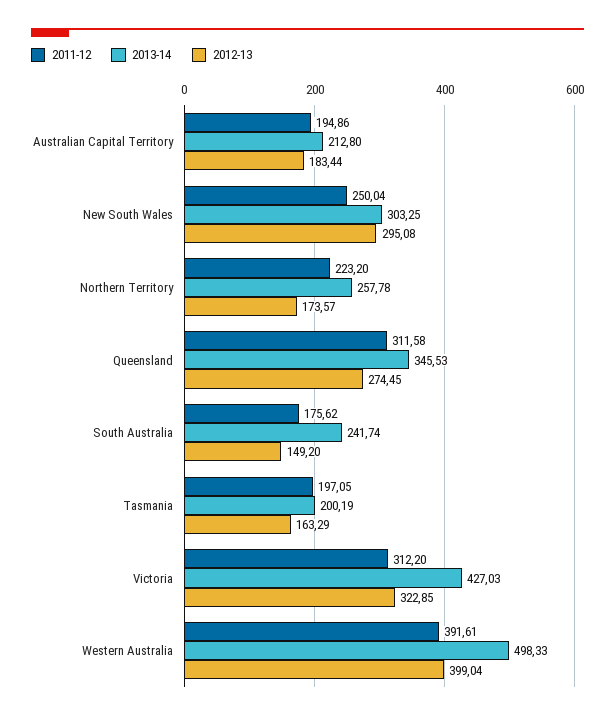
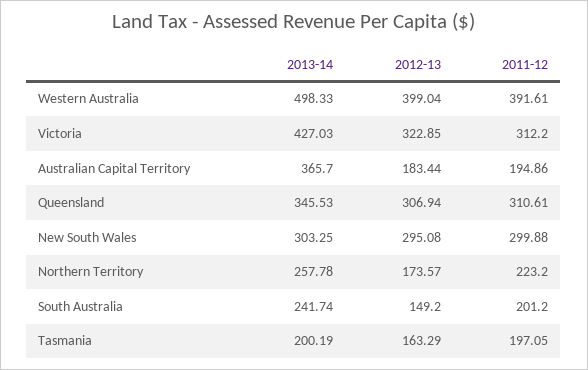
  {
    "2011-12": {
      "Australian Capital Territory": 194.86,
-     "New South Wales": 250.04,
+     "New South Wales": 299.88,
      "Northern Territory": 223.2,
-     "Queensland": 311.58,
+     "Queensland": 310.61,
-     "South Australia": 175.62,
+     "South Australia": 201.2,
      "Tasmania": 197.05,
      "Victoria": 312.2,
      "Western Australia": 391.61
    },
    "2013-14": {
-     "Australian Capital Territory": 212.8,
+     "Australian Capital Territory": 365.7,
      "New South Wales": 303.25,
      "Northern Territory": 257.78,
      "Queensland": 345.53,
      "South Australia": 241.74,
      "Tasmania": 200.19,
      "Victoria": 427.03,
      "Western Australia": 498.33
    },
    "2012-13": {
      "Australian Capital Territory": 183.44,
      "New South Wales": 295.08,
      "Northern Territory": 173.57,
-     "Queensland": 274.45,
+     "Queensland": 306.94,
      "South Australia": 149.2,
      "Tasmania": 163.29,
      "Victoria": 322.85,
      "Western Australia": 399.04
    }
  }

